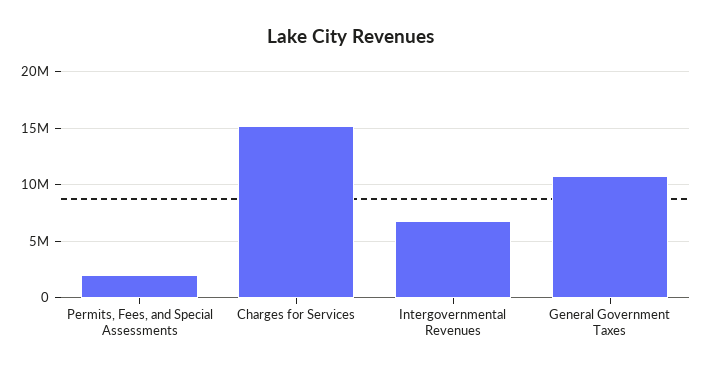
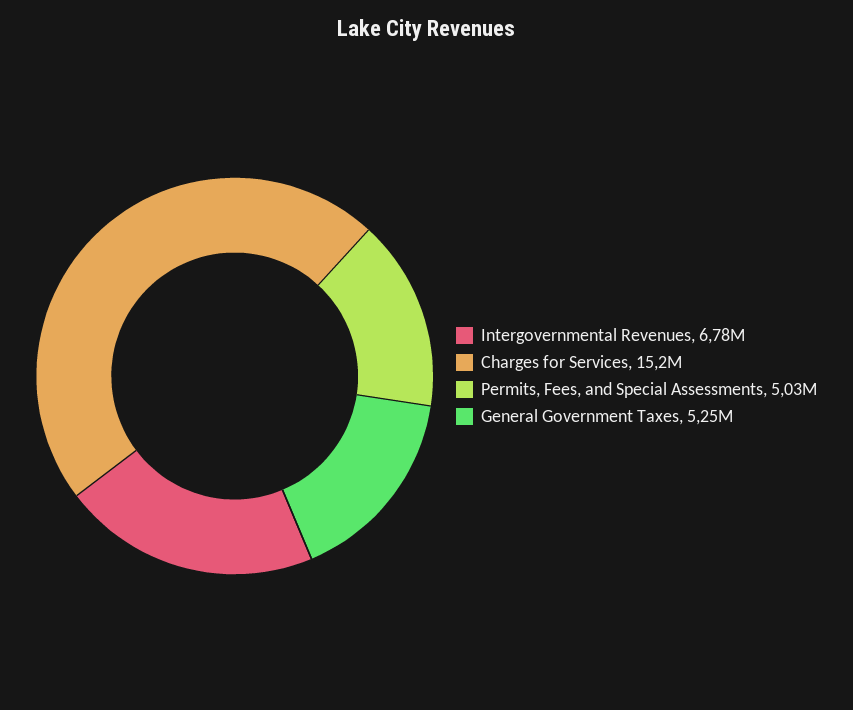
  {
-   "Permits, Fees, and Special Assessments": 2000000,
+   "Permits, Fees, and Special Assessments": 5030000,
    "Charges for Services": 15200000,
    "Intergovernmental Revenues": 6780000,
-   "General Government Taxes": 11000000
+   "General Government Taxes": 5250000
  }

